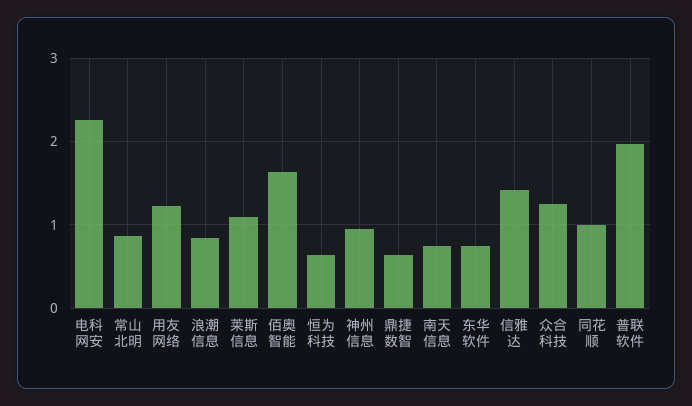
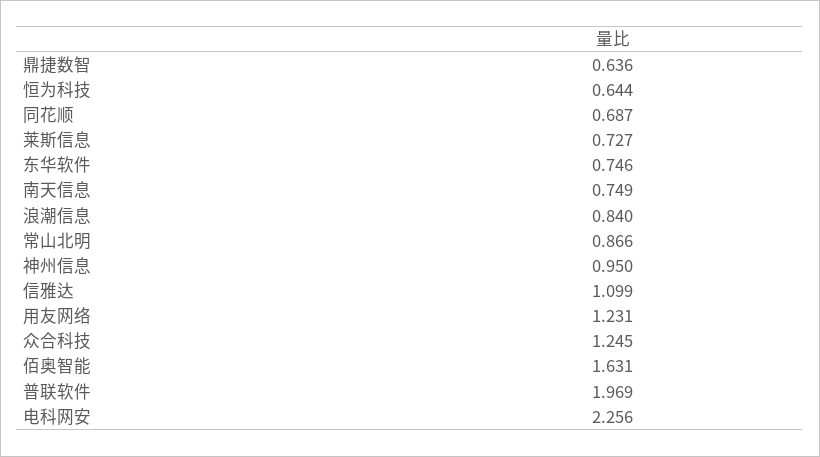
  {
    "电科网安": 2.256,
    "常山北明": 0.866,
    "用友网络": 1.231,
    "浪潮信息": 0.84,
-   "莱斯信息": 1.1,
+   "莱斯信息": 0.727,
    "佰奥智能": 1.631,
    "恒为科技": 0.644,
    "神州信息": 0.95,
    "鼎捷数智": 0.636,
    "南天信息": 0.749,
    "东华软件": 0.746,
-   "信雅达": 1.4,
+   "信雅达": 1.099,
    "众合科技": 1.245,
-   "同花顺": 1,
+   "同花顺": 0.687,
    "普联软件": 1.969
  }

